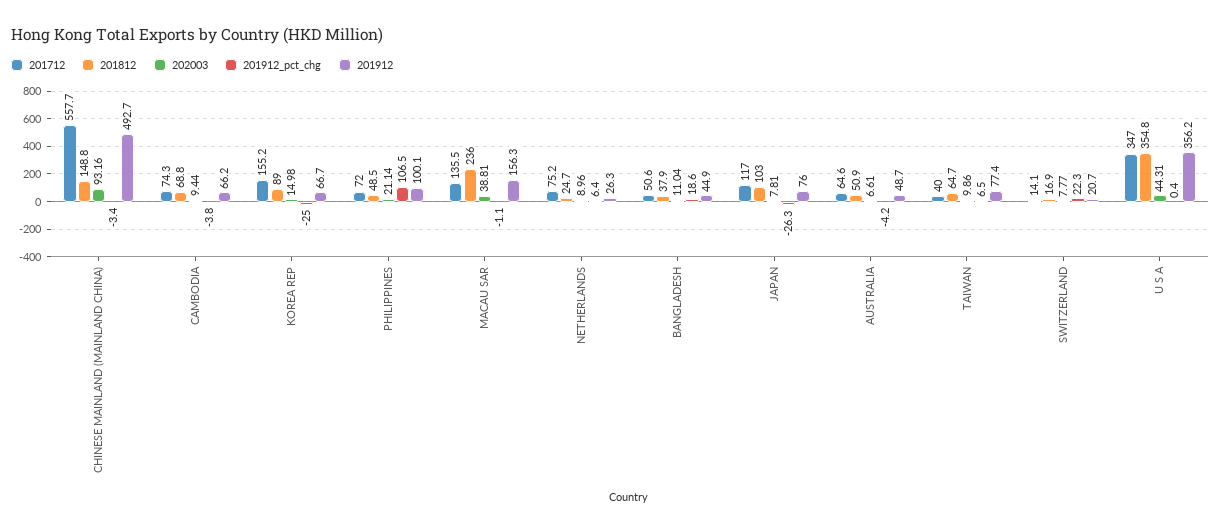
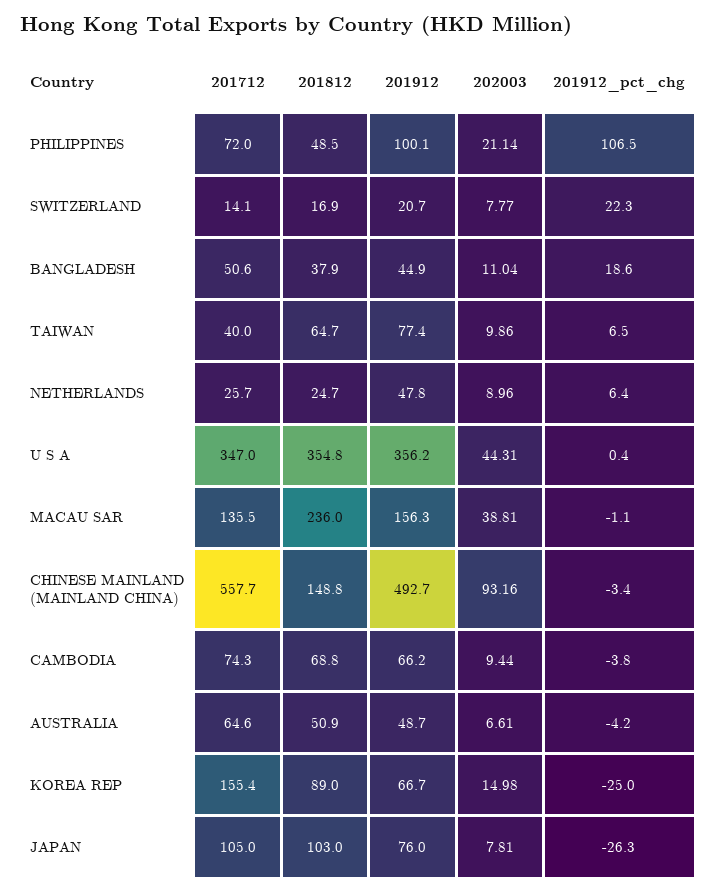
  {
    "201712": {
      "CHINESE MAINLAND (MAINLAND CHINA)": 557.7,
      "CAMBODIA": 74.3,
-     "KOREA REP": 155.2,
+     "KOREA REP": 155.4,
      "PHILIPPINES": 72,
      "MACAU SAR": 135.5,
-     "NETHERLANDS": 75.2,
+     "NETHERLANDS": 25.7,
      "BANGLADESH": 50.6,
-     "JAPAN": 117,
+     "JAPAN": 105,
      "AUSTRALIA": 64.6,
      "TAIWAN": 40,
      "SWITZERLAND": 14.1,
      "U S A": 347
    },
    "201812": {
      "CHINESE MAINLAND (MAINLAND CHINA)": 148.8,
      "CAMBODIA": 68.8,
      "KOREA REP": 89,
      "PHILIPPINES": 48.5,
      "MACAU SAR": 236,
      "NETHERLANDS": 24.7,
      "BANGLADESH": 37.9,
      "JAPAN": 103,
      "AUSTRALIA": 50.9,
      "TAIWAN": 64.7,
      "SWITZERLAND": 16.9,
      "U S A": 354.8
    },
    "202003": {
      "CHINESE MAINLAND (MAINLAND CHINA)": 93.16,
      "CAMBODIA": 9.44,
      "KOREA REP": 14.98,
      "PHILIPPINES": 21.14,
      "MACAU SAR": 38.81,
      "NETHERLANDS": 8.96,
      "BANGLADESH": 11.04,
      "JAPAN": 7.81,
      "AUSTRALIA": 6.61,
      "TAIWAN": 9.86,
      "SWITZERLAND": 7.77,
      "U S A": 44.31
    },
    "201912_pct_chg": {
      "CHINESE MAINLAND (MAINLAND CHINA)": -3.4,
      "CAMBODIA": -3.8,
      "KOREA REP": -25,
      "PHILIPPINES": 106.5,
      "MACAU SAR": -1.1,
      "NETHERLANDS": 6.4,
      "BANGLADESH": 18.6,
      "JAPAN": -26.3,
      "AUSTRALIA": -4.2,
      "TAIWAN": 6.5,
      "SWITZERLAND": 22.3,
      "U S A": 0.4
    },
    "201912": {
      "CHINESE MAINLAND (MAINLAND CHINA)": 492.7,
      "CAMBODIA": 66.2,
      "KOREA REP": 66.7,
      "PHILIPPINES": 100.1,
      "MACAU SAR": 156.3,
-     "NETHERLANDS": 26.3,
+     "NETHERLANDS": 47.8,
      "BANGLADESH": 44.9,
      "JAPAN": 76,
      "AUSTRALIA": 48.7,
      "TAIWAN": 77.4,
      "SWITZERLAND": 20.7,
      "U S A": 356.2
    }
  }

